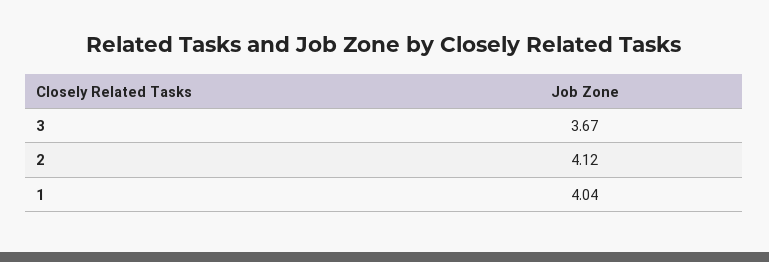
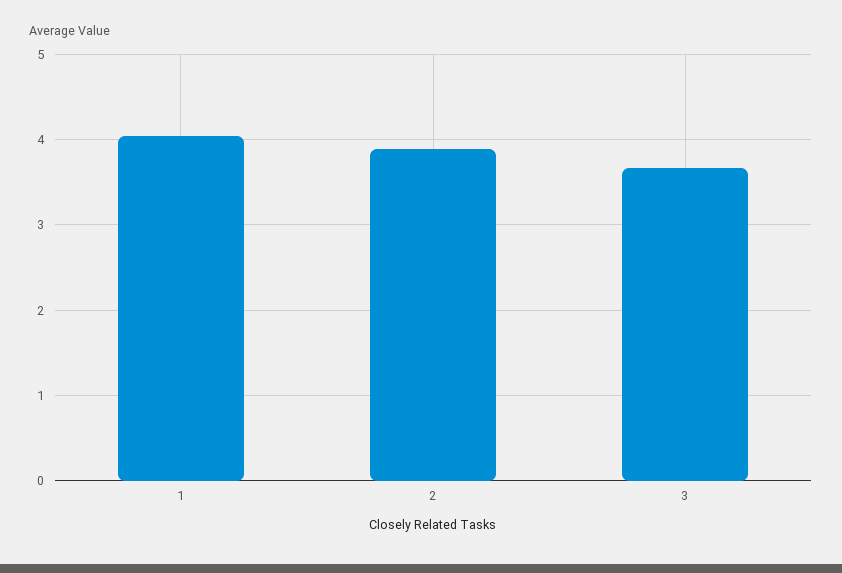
  {
    "3": 3.67,
-   "2": 4.12,
+   "2": 3.9,
    "1": 4.04
  }

